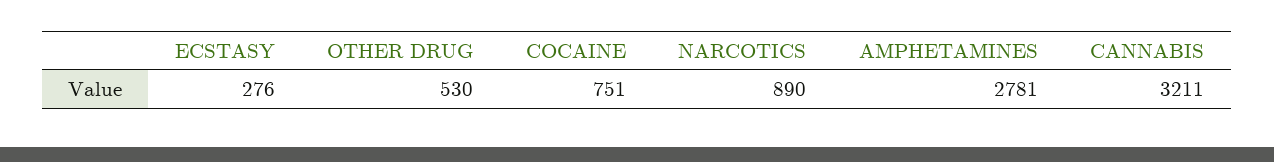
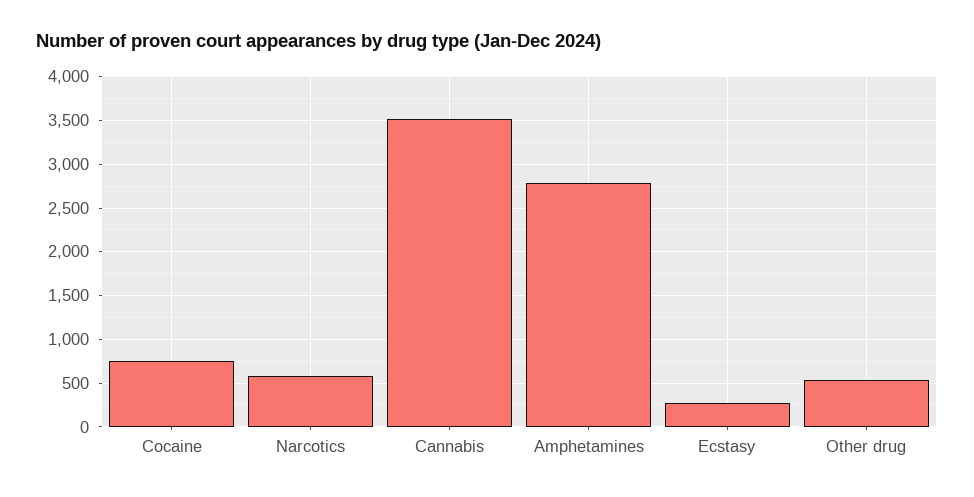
  {
    "ECSTASY": 276,
    "OTHER DRUG": 530,
    "COCAINE": 751,
-   "NARCOTICS": 890,
+   "NARCOTICS": 600,
    "AMPHETAMINES": 2781,
-   "CANNABIS": 3211
+   "CANNABIS": 3500
  }

